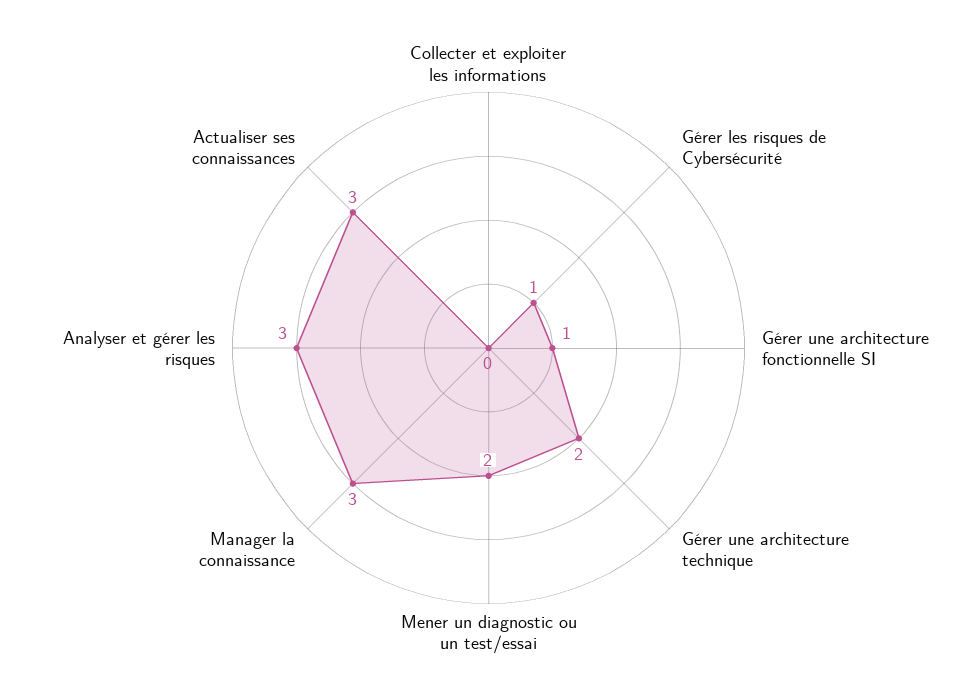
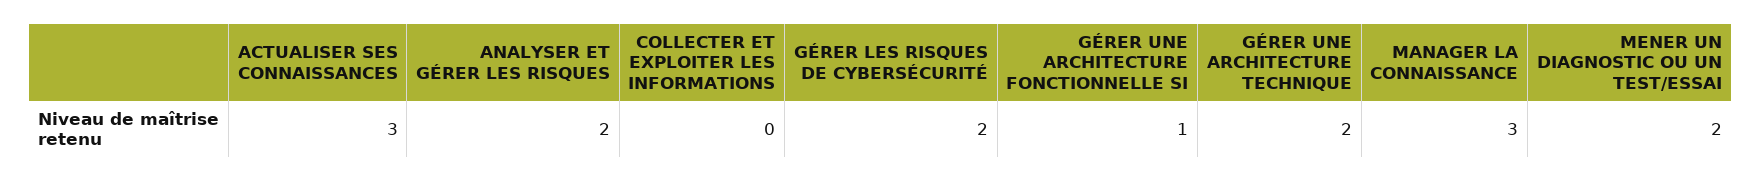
  {
    "Collecter et exploiter les informations": 0,
-   "Gérer les risques de Cybersécurité": 1,
+   "Gérer les risques de Cybersécurité": 2,
    "Gérer une architecture fonctionnelle SI": 1,
    "Gérer une architecture technique": 2,
    "Mener un diagnostic ou un test/essai": 2,
    "Manager la connaissance": 3,
-   "Analyser et gérer les risques": 3,
+   "Analyser et gérer les risques": 2,
    "Actualiser ses connaissances": 3
  }

